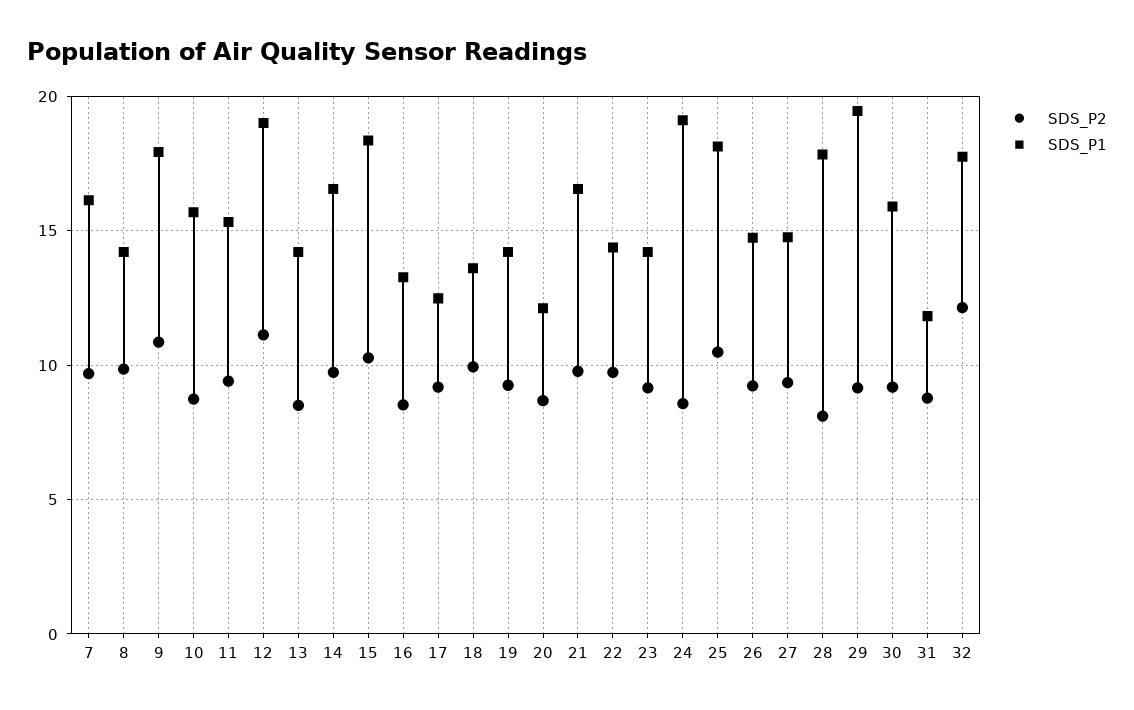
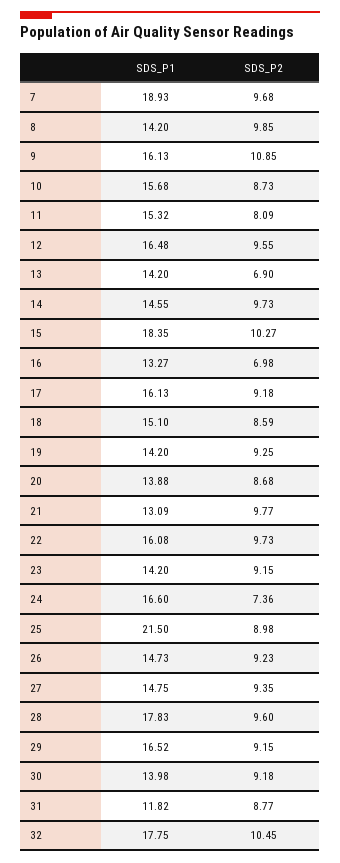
  {
    "SDS_P2": {
      "7": 9.68,
      "8": 9.85,
      "9": 10.85,
      "10": 8.73,
-     "11": 9.5,
+     "11": 8.09,
-     "12": 11,
+     "12": 9.55,
-     "13": 8.5,
+     "13": 6.9,
      "14": 9.73,
      "15": 10.27,
-     "16": 8.5,
+     "16": 6.98,
      "17": 9.18,
-     "18": 10,
+     "18": 8.59,
      "19": 9.25,
      "20": 8.68,
      "21": 9.77,
      "22": 9.73,
      "23": 9.15,
-     "24": 8.5,
+     "24": 7.36,
-     "25": 10.5,
+     "25": 8.98,
      "26": 9.23,
      "27": 9.35,
-     "28": 8,
+     "28": 9.6,
      "29": 9.15,
      "30": 9.18,
      "31": 8.77,
-     "32": 12
+     "32": 10.45
    },
    "SDS_P1": {
-     "7": 16,
+     "7": 18.93,
      "8": 14.2,
-     "9": 18,
+     "9": 16.13,
      "10": 15.68,
      "11": 15.32,
-     "12": 19,
+     "12": 16.48,
      "13": 14.2,
-     "14": 16.5,
+     "14": 14.55,
      "15": 18.35,
      "16": 13.27,
-     "17": 12.5,
+     "17": 16.13,
-     "18": 13.5,
+     "18": 15.1,
      "19": 14.2,
-     "20": 12,
+     "20": 13.88,
-     "21": 16.5,
+     "21": 13.09,
-     "22": 14.5,
+     "22": 16.08,
      "23": 14.2,
-     "24": 19,
+     "24": 16.6,
-     "25": 18,
+     "25": 21.5,
      "26": 14.73,
      "27": 14.75,
      "28": 17.83,
-     "29": 19.5,
+     "29": 16.52,
-     "30": 16,
+     "30": 13.98,
      "31": 11.82,
      "32": 17.75
    }
  }

